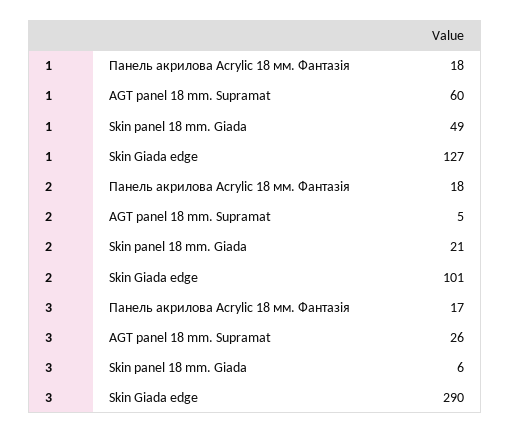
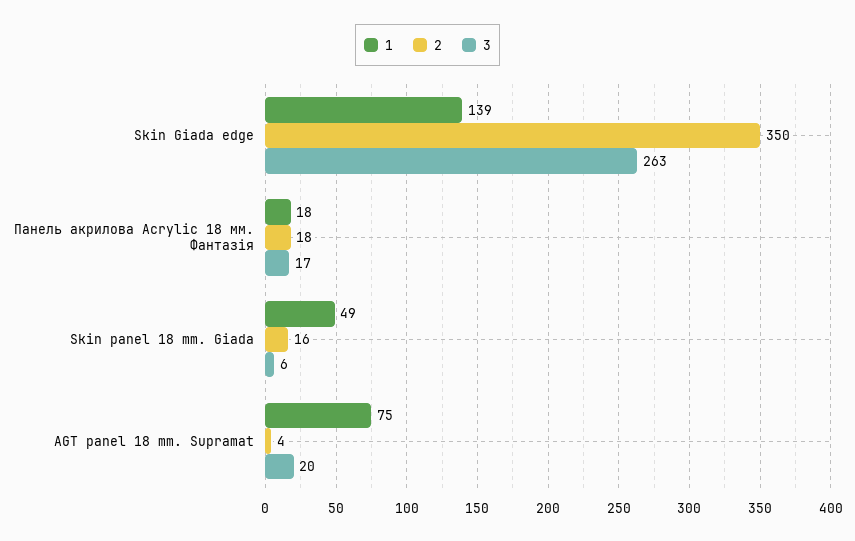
  {
    "1": {
      "Панель акрилова Acrylic 18 мм. Фантазія": 18,
-     "AGT panel 18 mm. Supramat": 60,
+     "AGT panel 18 mm. Supramat": 75,
      "Skin panel 18 mm. Giada": 49,
-     "Skin Giada edge": 127
+     "Skin Giada edge": 139
    },
    "2": {
      "Панель акрилова Acrylic 18 мм. Фантазія": 18,
-     "AGT panel 18 mm. Supramat": 5,
+     "AGT panel 18 mm. Supramat": 4,
-     "Skin panel 18 mm. Giada": 21,
+     "Skin panel 18 mm. Giada": 16,
-     "Skin Giada edge": 101
+     "Skin Giada edge": 350
    },
    "3": {
      "Панель акрилова Acrylic 18 мм. Фантазія": 17,
-     "AGT panel 18 mm. Supramat": 26,
+     "AGT panel 18 mm. Supramat": 20,
      "Skin panel 18 mm. Giada": 6,
-     "Skin Giada edge": 290
+     "Skin Giada edge": 263
    }
  }

